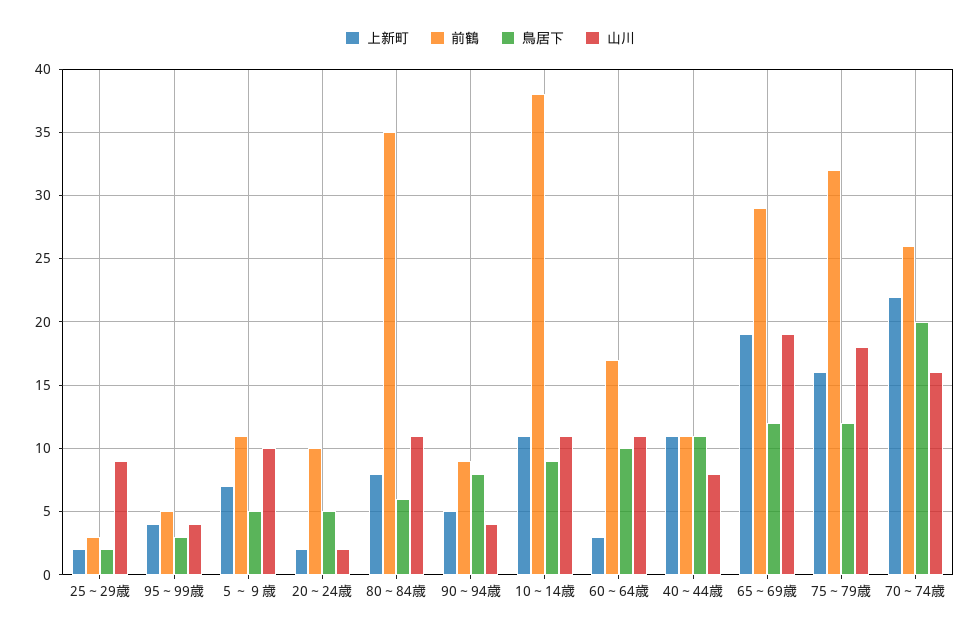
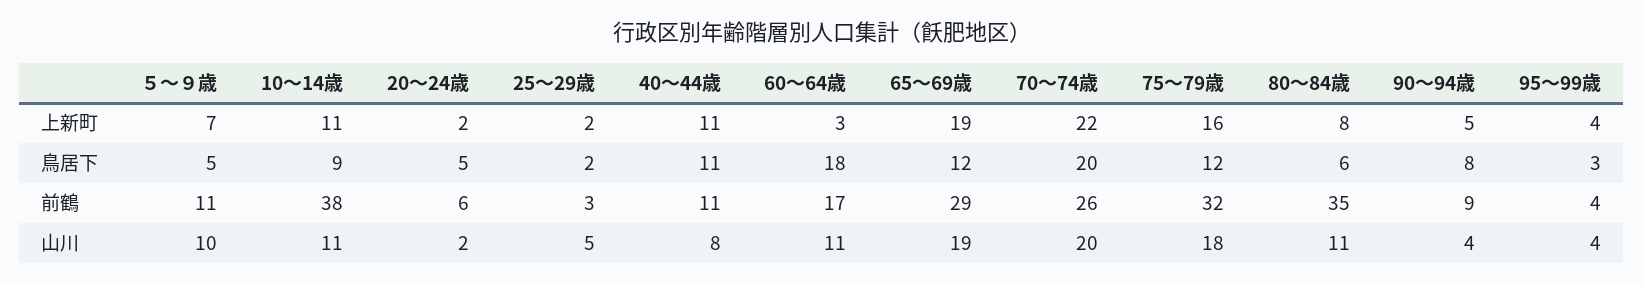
  {
    "上新町": {
      "25～29歳": 2,
      "95～99歳": 4,
      "５～９歳": 7,
      "20～24歳": 2,
      "80～84歳": 8,
      "90～94歳": 5,
      "10～14歳": 11,
      "60～64歳": 3,
      "40～44歳": 11,
      "65～69歳": 19,
      "75～79歳": 16,
      "70～74歳": 22
    },
    "前鶴": {
      "25～29歳": 3,
-     "95～99歳": 5,
+     "95～99歳": 4,
      "５～９歳": 11,
-     "20～24歳": 10,
+     "20～24歳": 6,
      "80～84歳": 35,
      "90～94歳": 9,
      "10～14歳": 38,
      "60～64歳": 17,
      "40～44歳": 11,
      "65～69歳": 29,
      "75～79歳": 32,
      "70～74歳": 26
    },
    "鳥居下": {
      "25～29歳": 2,
      "95～99歳": 3,
      "５～９歳": 5,
      "20～24歳": 5,
      "80～84歳": 6,
      "90～94歳": 8,
      "10～14歳": 9,
-     "60～64歳": 10,
+     "60～64歳": 18,
      "40～44歳": 11,
      "65～69歳": 12,
      "75～79歳": 12,
      "70～74歳": 20
    },
    "山川": {
-     "25～29歳": 9,
+     "25～29歳": 5,
      "95～99歳": 4,
      "５～９歳": 10,
      "20～24歳": 2,
      "80～84歳": 11,
      "90～94歳": 4,
      "10～14歳": 11,
      "60～64歳": 11,
      "40～44歳": 8,
      "65～69歳": 19,
      "75～79歳": 18,
-     "70～74歳": 16
+     "70～74歳": 20
    }
  }

